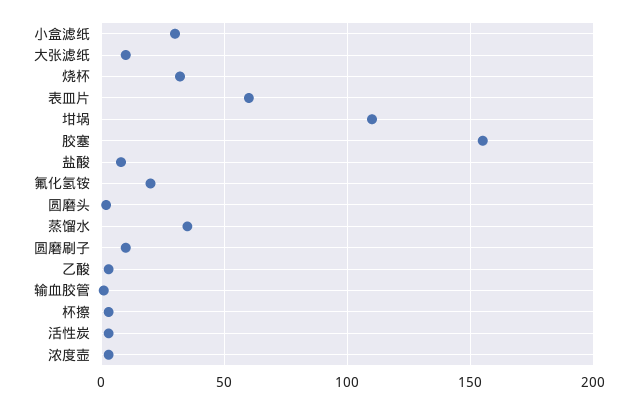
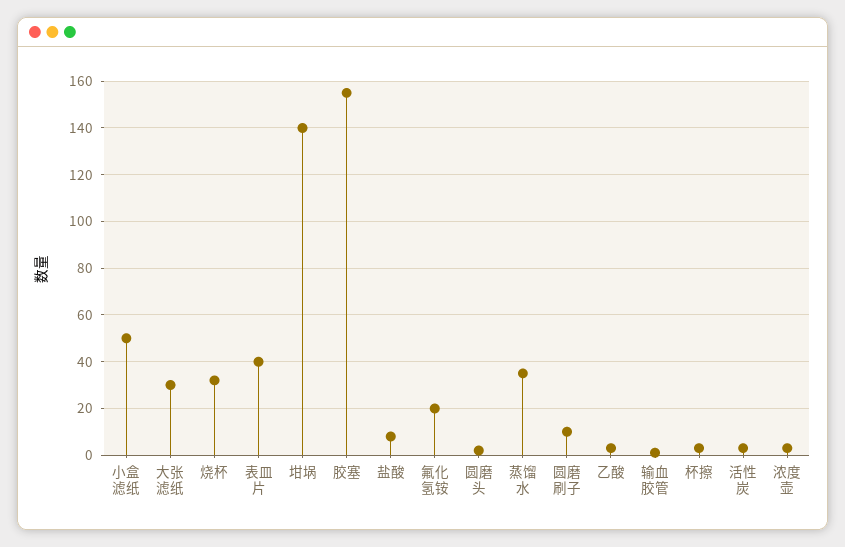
  {
-   "小盒滤纸": 30,
+   "小盒滤纸": 50,
-   "大张滤纸": 10,
+   "大张滤纸": 30,
    "烧杯": 30,
-   "表皿片": 60,
+   "表皿片": 40,
-   "坩埚": 110,
+   "坩埚": 140,
    "胶塞": 155,
    "盐酸": 10,
    "氟化氢铵": 20,
    "圆磨头": 0,
    "蒸馏水": 35,
    "圆磨刷子": 10,
    "乙酸": 5,
    "输血胶管": 0,
    "杯擦": 5,
    "活性炭": 5,
    "浓度壶": 5
  }

